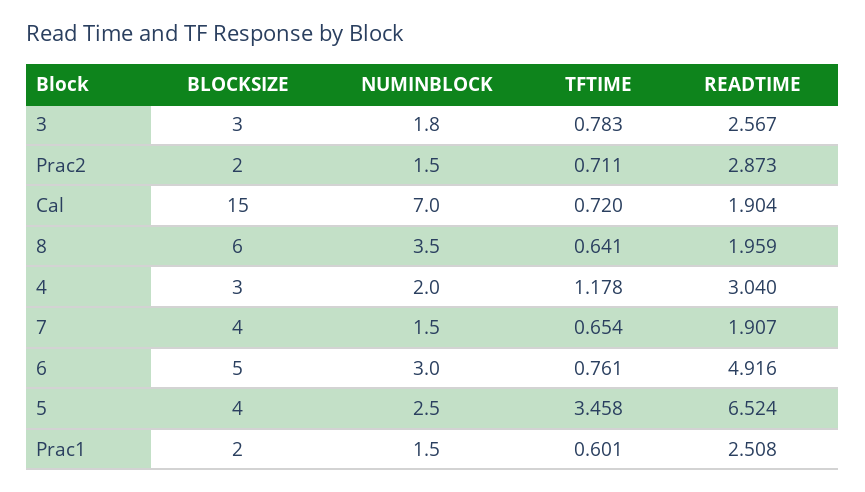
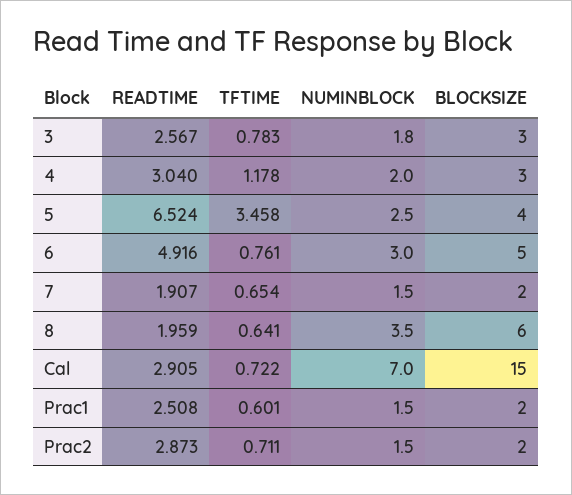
  {
    "BLOCKSIZE": {
      "3": 3,
      "Prac2": 2,
      "Cal": 15,
      "8": 6,
      "4": 3,
-     "7": 4,
+     "7": 2,
      "6": 5,
      "5": 4,
      "Prac1": 2
    },
    "NUMINBLOCK": {
      "3": 1.8,
      "Prac2": 1.5,
      "Cal": 7,
      "8": 3.5,
      "4": 2,
      "7": 1.5,
      "6": 3,
      "5": 2.5,
      "Prac1": 1.5
    },
    "TFTIME": {
      "3": 0.783,
      "Prac2": 0.711,
-     "Cal": 0.72,
+     "Cal": 0.722,
      "8": 0.641,
      "4": 1.178,
      "7": 0.654,
      "6": 0.761,
      "5": 3.458,
      "Prac1": 0.601
    },
    "READTIME": {
      "3": 2.567,
      "Prac2": 2.873,
-     "Cal": 1.904,
+     "Cal": 2.905,
      "8": 1.959,
      "4": 3.04,
      "7": 1.907,
      "6": 4.916,
      "5": 6.524,
      "Prac1": 2.508
    }
  }

